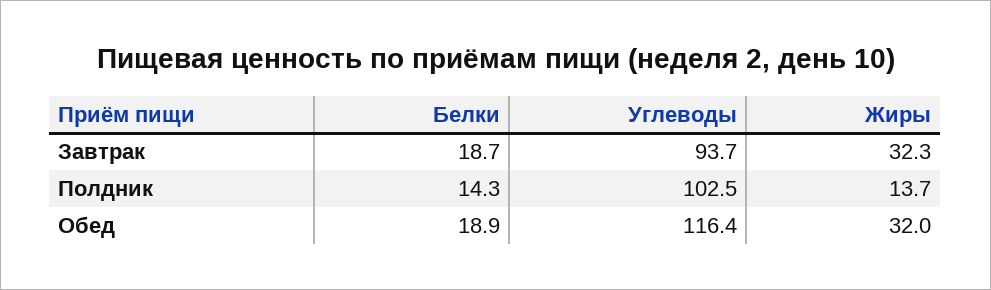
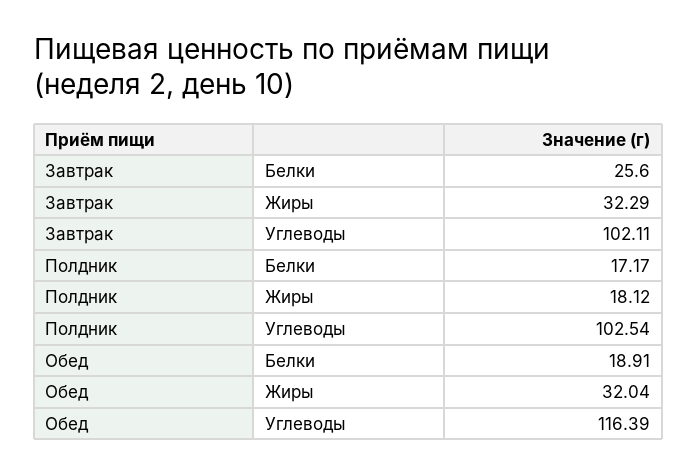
  {
    "Белки": {
-     "Завтрак": 18.7,
+     "Завтрак": 25.6,
-     "Полдник": 14.3,
+     "Полдник": 17.17,
      "Обед": 18.91
    },
    "Углеводы": {
-     "Завтрак": 93.7,
+     "Завтрак": 102.11,
      "Полдник": 102.54,
      "Обед": 116.39
    },
    "Жиры": {
      "Завтрак": 32.29,
-     "Полдник": 13.7,
+     "Полдник": 18.12,
      "Обед": 32.04
    }
  }

